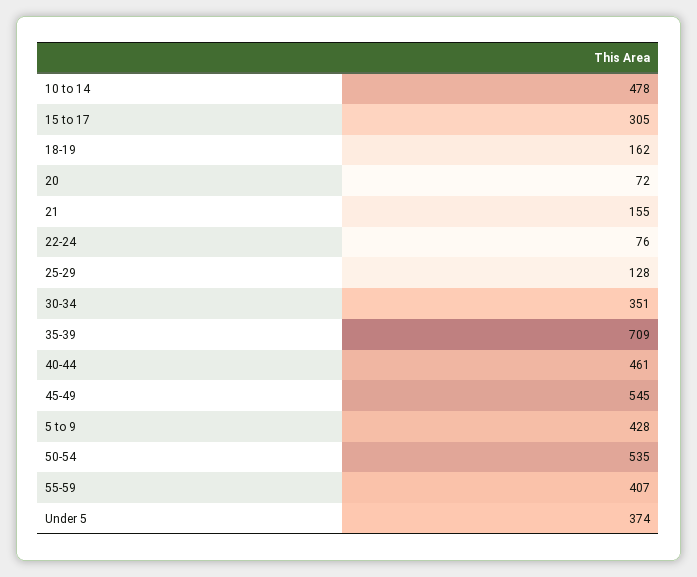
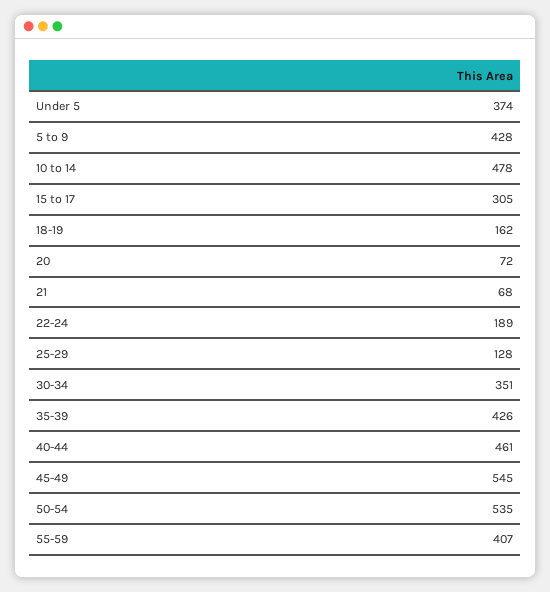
  {
    "10 to 14": 478,
    "15 to 17": 305,
    "18-19": 162,
    "20": 72,
-   "21": 155,
+   "21": 68,
-   "22-24": 76,
+   "22-24": 189,
    "25-29": 128,
    "30-34": 351,
-   "35-39": 709,
+   "35-39": 426,
    "40-44": 461,
    "45-49": 545,
    "5 to 9": 428,
    "50-54": 535,
    "55-59": 407,
    "Under 5": 374
  }

